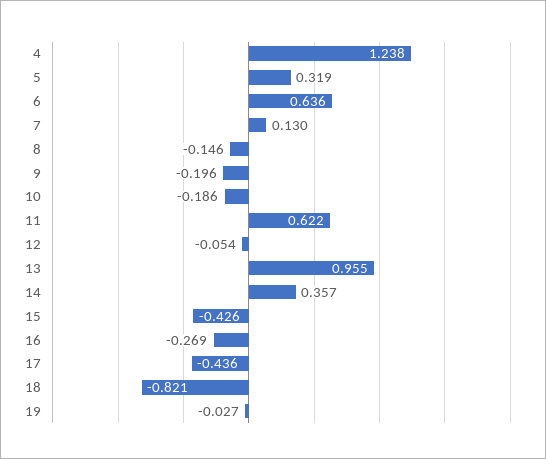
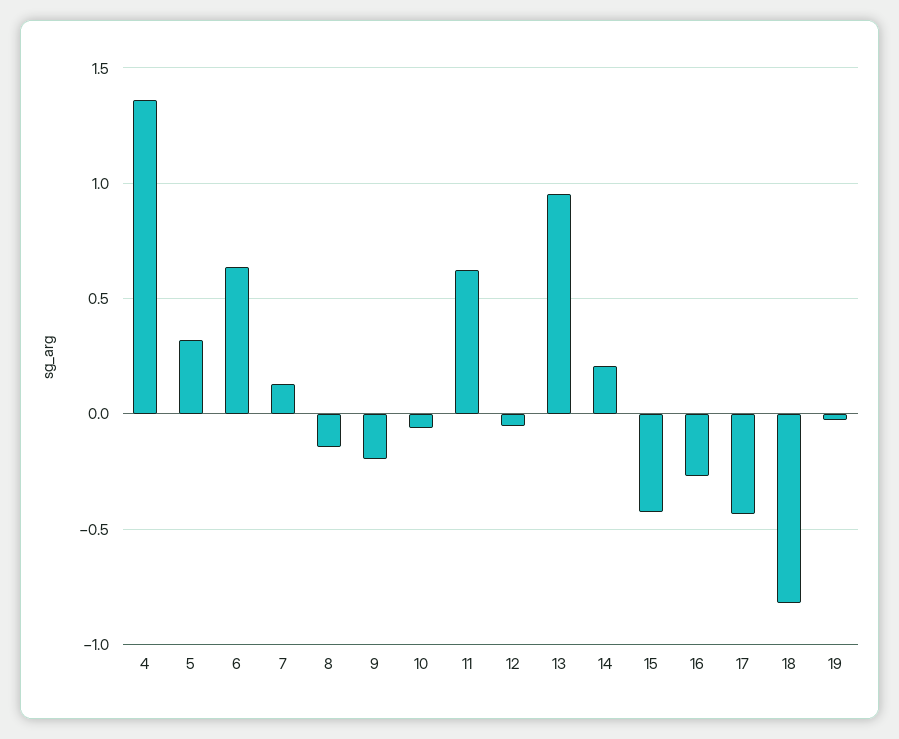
  {
-   "4": 1.238,
+   "4": 1.35,
    "5": 0.319,
    "6": 0.636,
    "7": 0.13,
    "8": -0.146,
    "9": -0.196,
-   "10": -0.186,
+   "10": -0.05,
    "11": 0.622,
    "12": -0.054,
    "13": 0.955,
-   "14": 0.357,
+   "14": 0.2,
    "15": -0.426,
    "16": -0.269,
    "17": -0.436,
    "18": -0.821,
    "19": -0.027
  }

